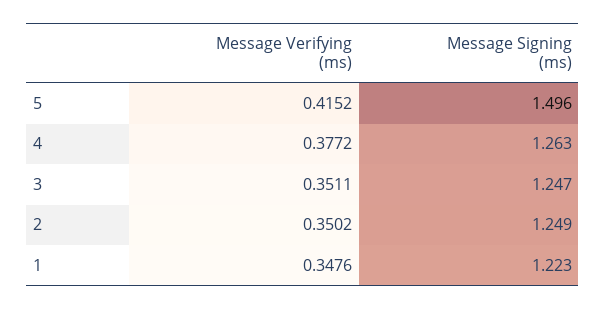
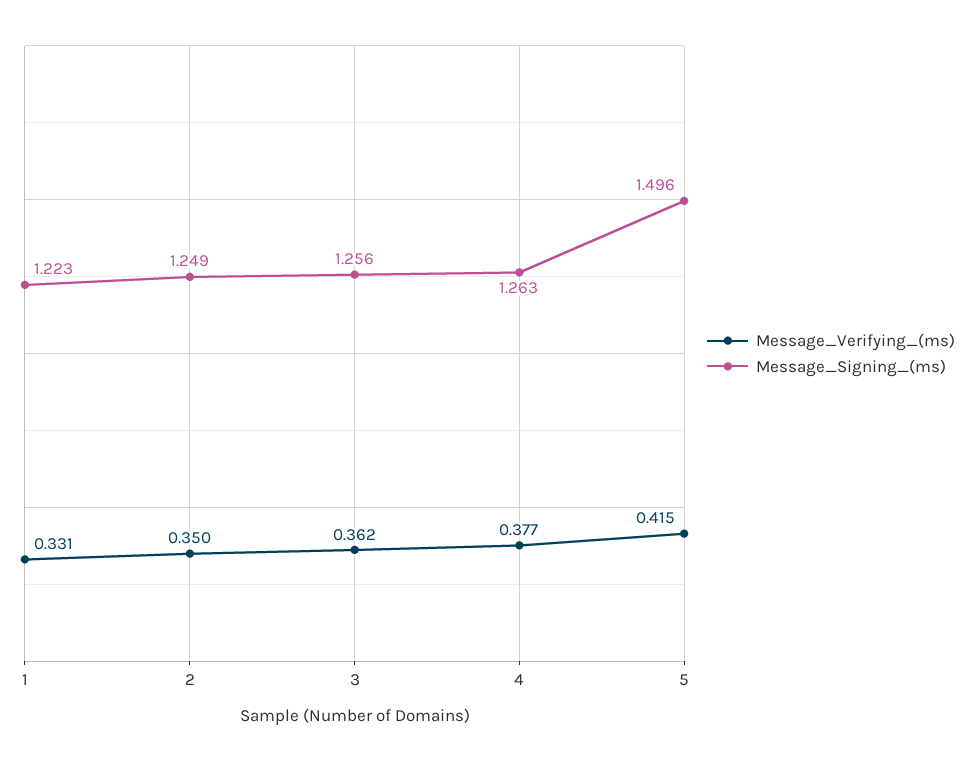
  {
    "Message Verifying (ms)": {
      "5": 0.4152,
      "4": 0.3772,
-     "3": 0.3511,
+     "3": 0.362,
      "2": 0.3502,
-     "1": 0.3476
+     "1": 0.331
    },
    "Message Signing (ms)": {
      "5": 1.496,
      "4": 1.263,
-     "3": 1.247,
+     "3": 1.256,
      "2": 1.249,
      "1": 1.223
    }
  }

